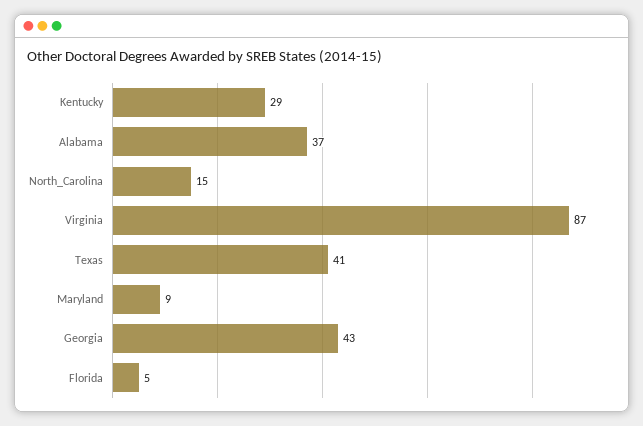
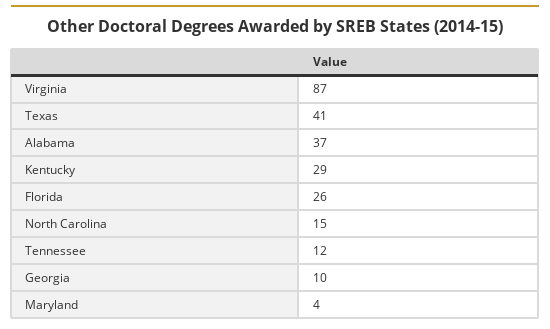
  {
    "Kentucky": 29,
    "Alabama": 37,
    "North_Carolina": 15,
    "Virginia": 87,
    "Texas": 41,
-   "Maryland": 9,
+   "Maryland": 4,
-   "Georgia": 43,
+   "Georgia": 10,
-   "Florida": 5
+   "Florida": 26,
+   "Tennessee": 12
  }

